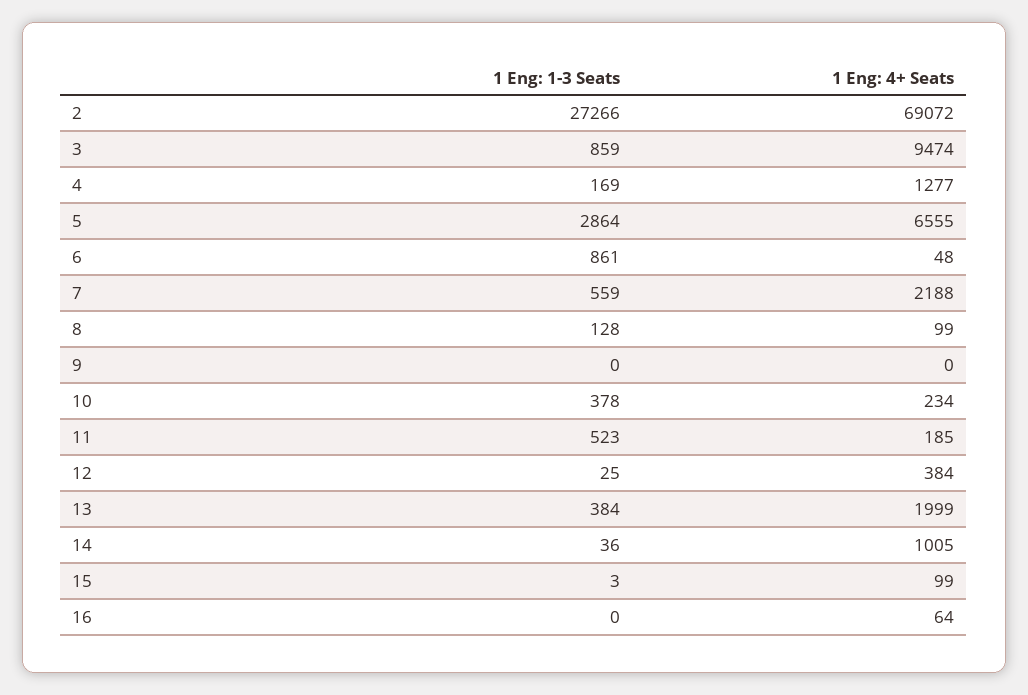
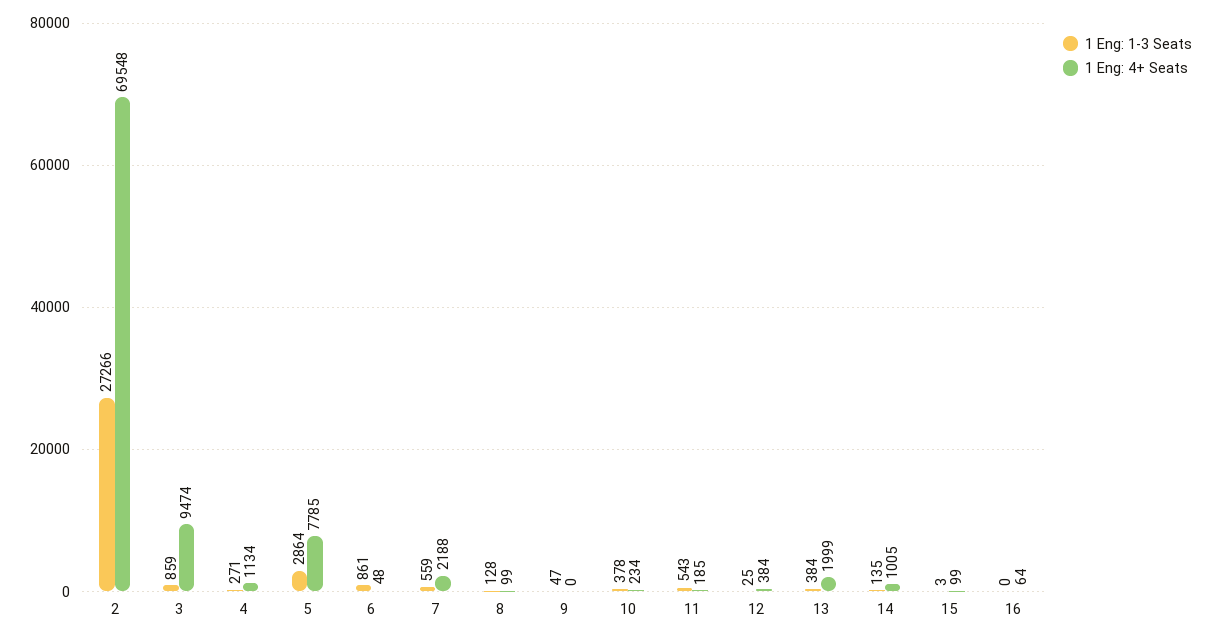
  {
    "1 Eng: 1-3 Seats": {
      "2": 27266,
      "3": 859,
-     "4": 169,
+     "4": 271,
      "5": 2864,
      "6": 861,
      "7": 559,
      "8": 128,
-     "9": 0,
+     "9": 47,
      "10": 378,
-     "11": 523,
+     "11": 543,
      "12": 25,
      "13": 384,
-     "14": 36,
+     "14": 135,
      "15": 3,
      "16": 0
    },
    "1 Eng: 4+ Seats": {
-     "2": 69072,
+     "2": 69548,
      "3": 9474,
-     "4": 1277,
+     "4": 1134,
-     "5": 6555,
+     "5": 7785,
      "6": 48,
      "7": 2188,
      "8": 99,
      "9": 0,
      "10": 234,
      "11": 185,
      "12": 384,
      "13": 1999,
      "14": 1005,
      "15": 99,
      "16": 64
    }
  }

